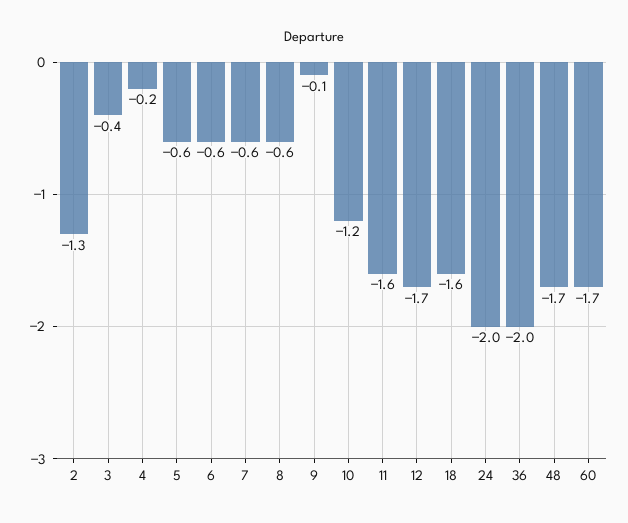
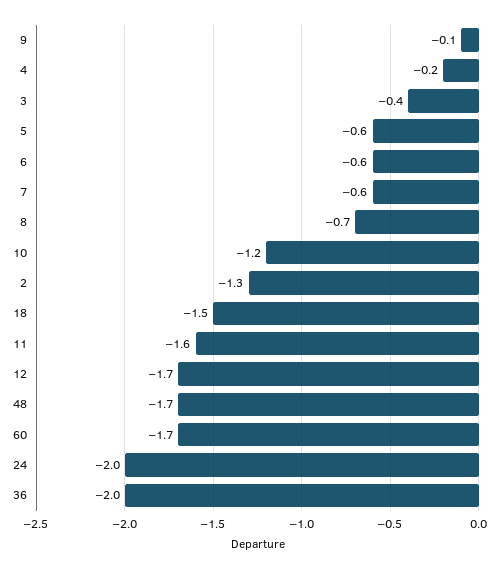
  {
    "2": -1.3,
    "3": -0.4,
    "4": -0.2,
    "5": -0.6,
    "6": -0.6,
    "7": -0.6,
-   "8": -0.6,
+   "8": -0.7,
    "9": -0.1,
    "10": -1.2,
    "11": -1.6,
    "12": -1.7,
-   "18": -1.6,
+   "18": -1.5,
    "24": -2,
    "36": -2,
    "48": -1.7,
    "60": -1.7
  }

